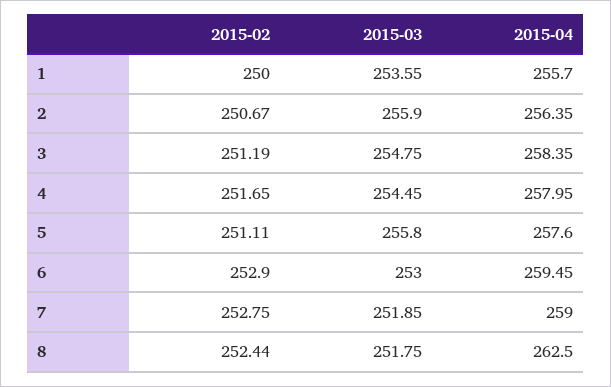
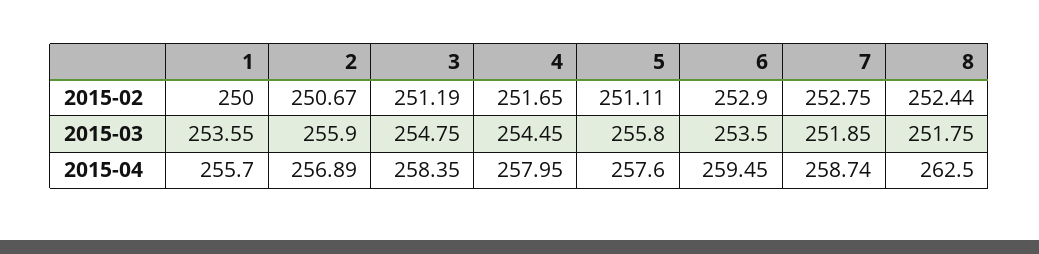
  {
    "2015-02": {
      "1": 250,
      "2": 250.67,
      "3": 251.19,
      "4": 251.65,
      "5": 251.11,
      "6": 252.9,
      "7": 252.75,
      "8": 252.44
    },
    "2015-03": {
      "1": 253.55,
      "2": 255.9,
      "3": 254.75,
      "4": 254.45,
      "5": 255.8,
-     "6": 253,
+     "6": 253.5,
      "7": 251.85,
      "8": 251.75
    },
    "2015-04": {
      "1": 255.7,
-     "2": 256.35,
+     "2": 256.89,
      "3": 258.35,
      "4": 257.95,
      "5": 257.6,
      "6": 259.45,
-     "7": 259,
+     "7": 258.74,
      "8": 262.5
    }
  }

